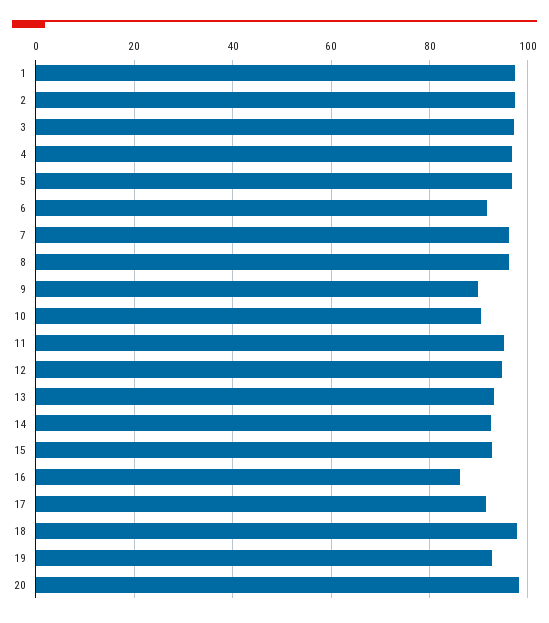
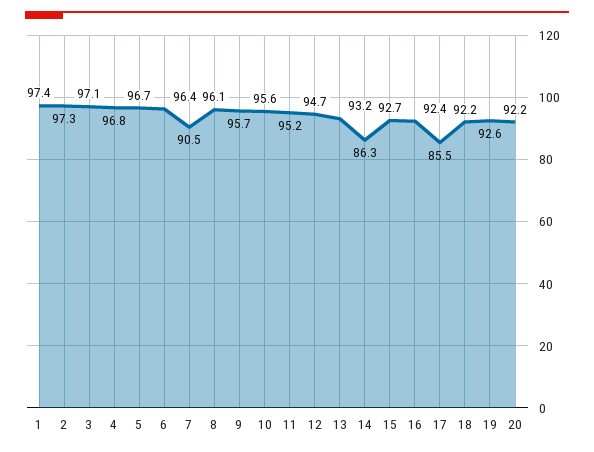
  {
    "1": 97.4,
    "2": 97.3,
    "3": 97.1,
    "4": 96.8,
    "5": 96.7,
-   "6": 92,
+   "6": 96.4,
-   "7": 96,
+   "7": 90.5,
    "8": 96.1,
-   "9": 90,
+   "9": 95.7,
-   "10": 90,
+   "10": 95.6,
    "11": 95.2,
    "12": 94.7,
    "13": 93.2,
-   "14": 92,
+   "14": 86.3,
    "15": 92.7,
-   "16": 86,
+   "16": 92.4,
-   "17": 92,
+   "17": 85.5,
-   "18": 98,
+   "18": 92.2,
    "19": 92.6,
-   "20": 98
+   "20": 92.2
  }

